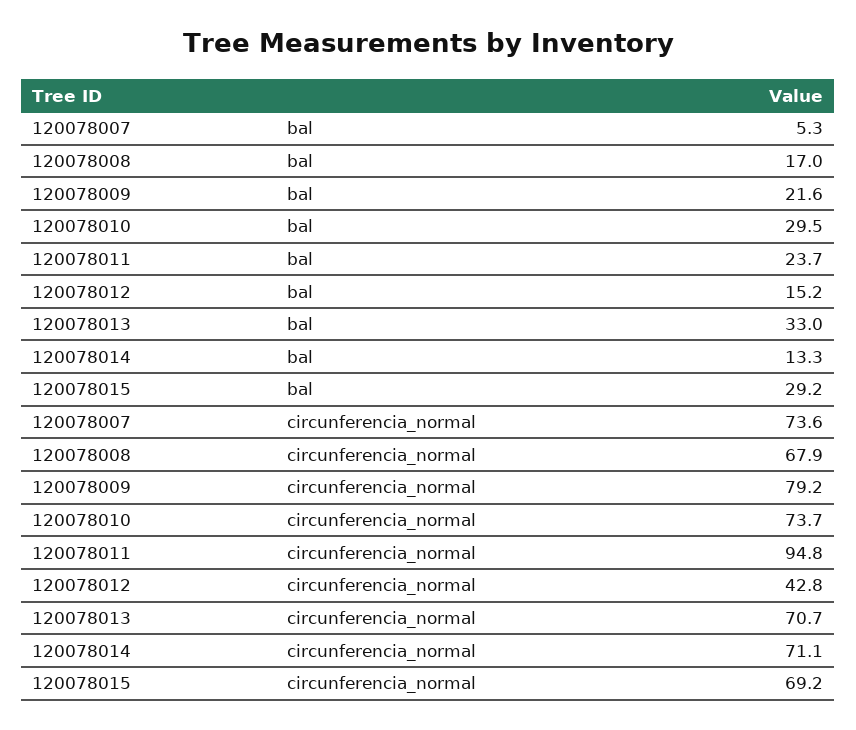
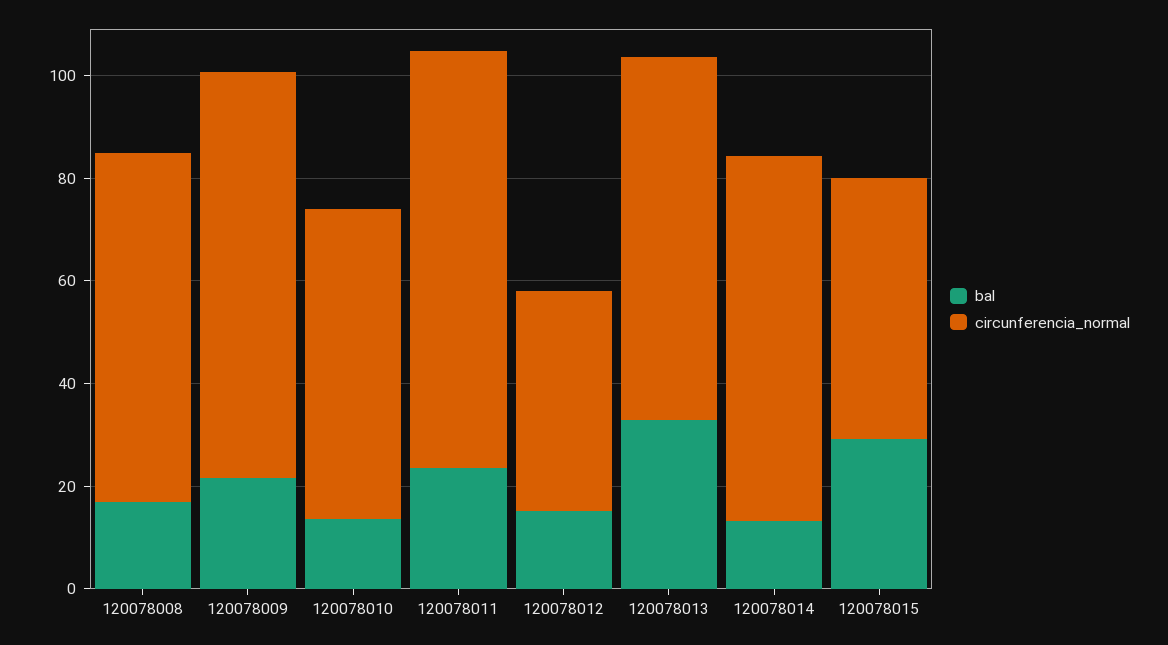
  {
    "bal": {
-     "120078007": 5.3,
      "120078008": 17,
      "120078009": 21.6,
-     "120078010": 29.5,
+     "120078010": 15,
      "120078011": 23.7,
      "120078012": 15.2,
      "120078013": 33,
      "120078014": 13.3,
      "120078015": 29.2
    },
    "circunferencia_normal": {
-     "120078007": 73.6,
      "120078008": 67.9,
      "120078009": 79.2,
-     "120078010": 73.7,
+     "120078010": 60,
-     "120078011": 94.8,
+     "120078011": 80,
      "120078012": 42.8,
      "120078013": 70.7,
      "120078014": 71.1,
-     "120078015": 69.2
+     "120078015": 50
    }
  }

